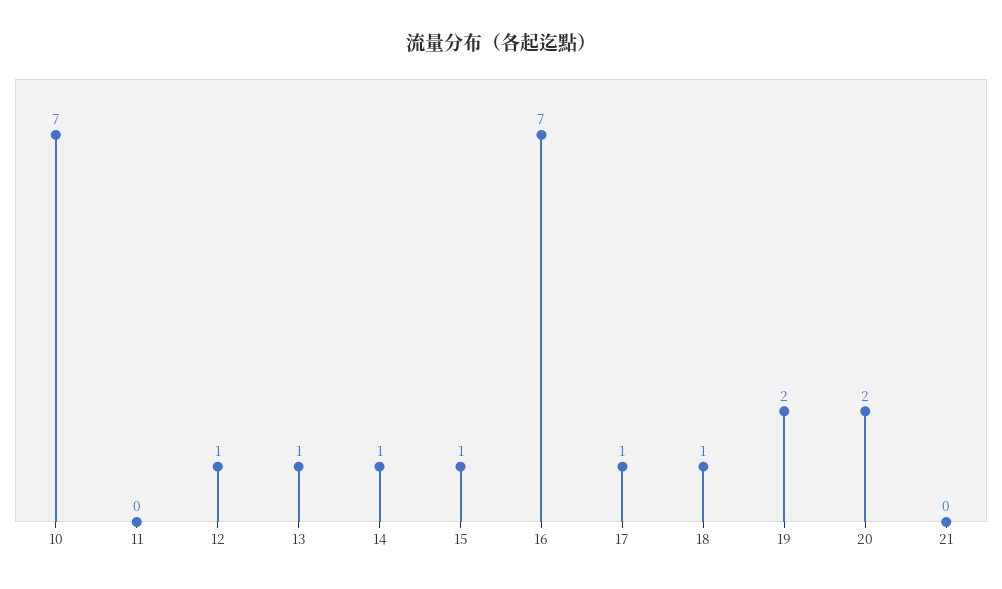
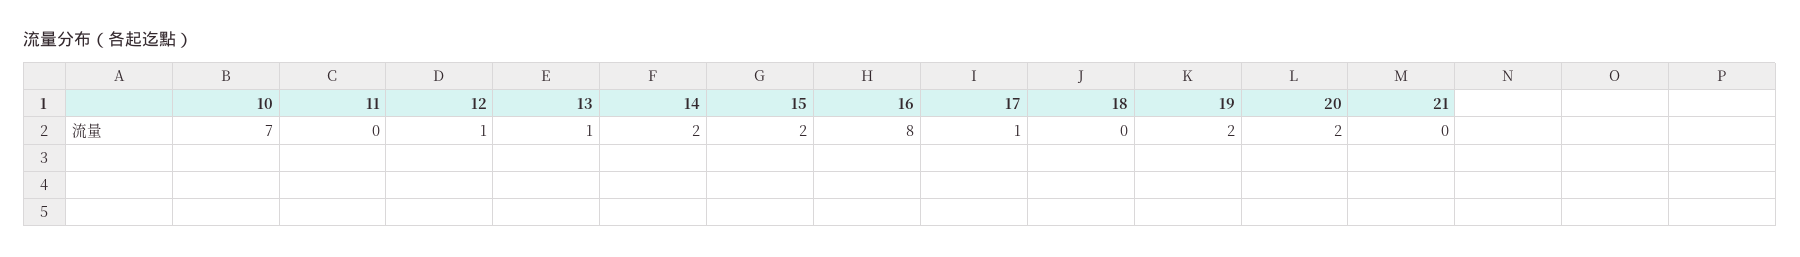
  {
    "10": 7,
    "11": 0,
    "12": 1,
    "13": 1,
-   "14": 1,
+   "14": 2,
-   "15": 1,
+   "15": 2,
-   "16": 7,
+   "16": 8,
    "17": 1,
-   "18": 1,
+   "18": 0,
    "19": 2,
    "20": 2,
    "21": 0
  }

